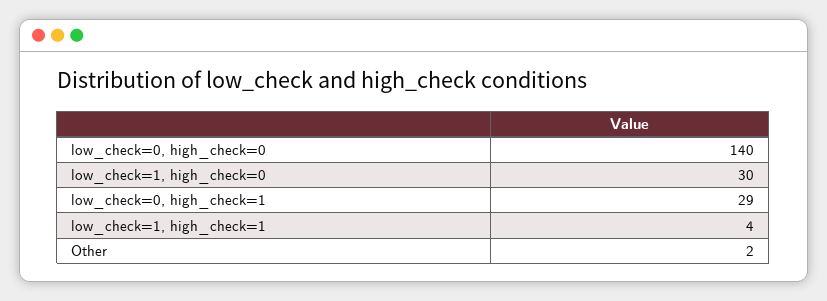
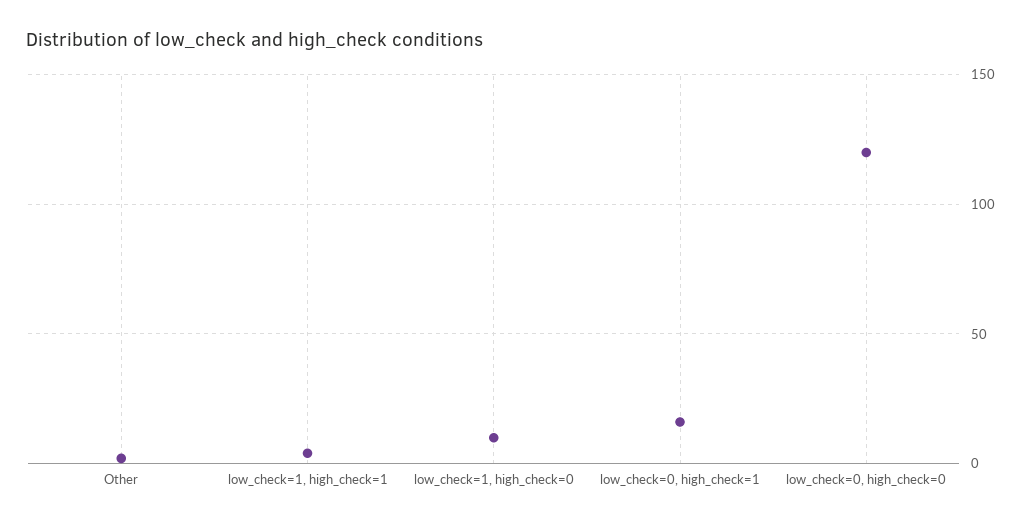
  {
-   "low_check=0, high_check=0": 140,
+   "low_check=0, high_check=0": 120,
-   "low_check=1, high_check=0": 30,
+   "low_check=1, high_check=0": 10,
-   "low_check=0, high_check=1": 29,
+   "low_check=0, high_check=1": 15,
    "low_check=1, high_check=1": 4,
    "Other": 2
  }

